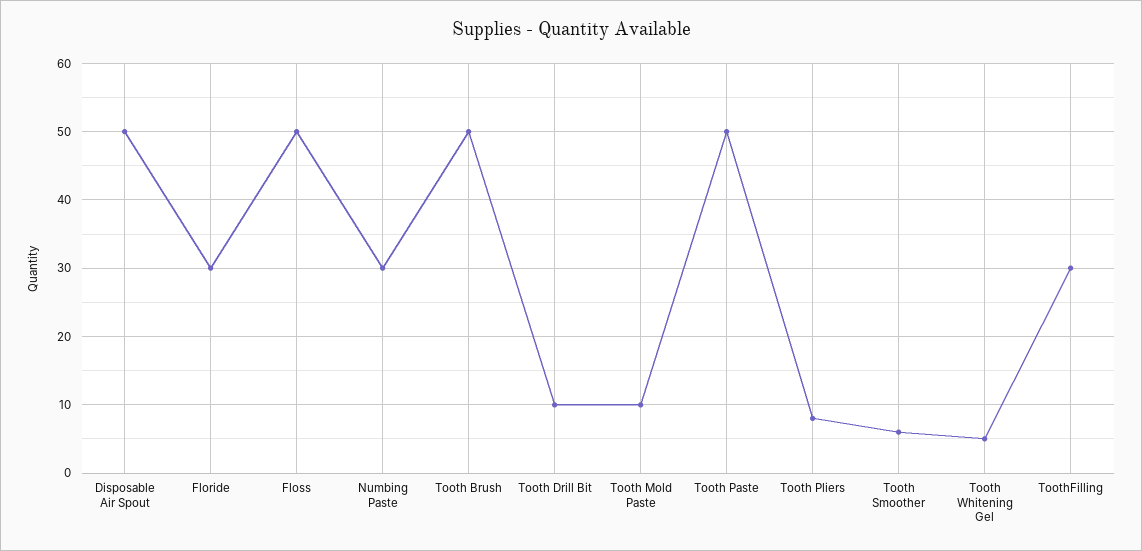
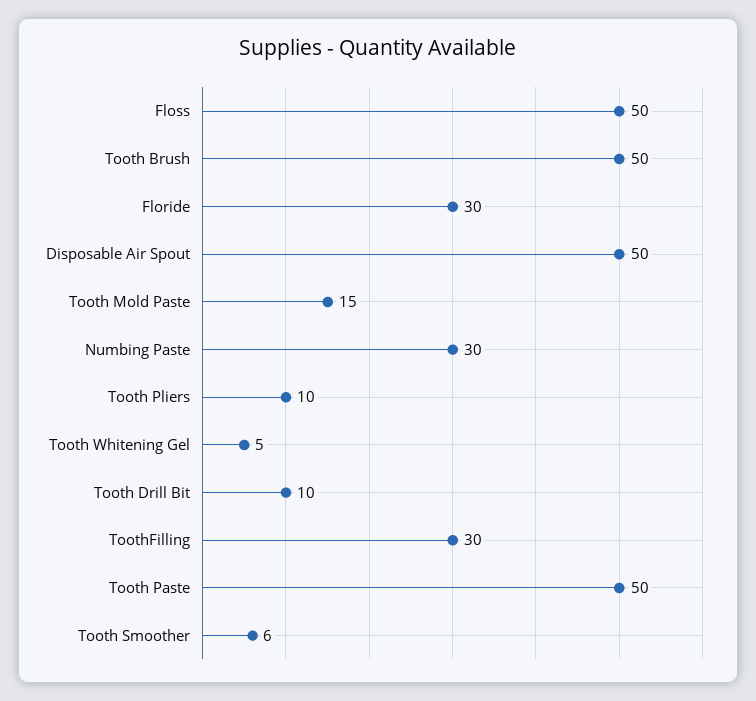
  {
    "Disposable Air Spout": 50,
    "Floride": 30,
    "Floss": 50,
    "Numbing Paste": 30,
    "Tooth Brush": 50,
    "Tooth Drill Bit": 10,
-   "Tooth Mold Paste": 10,
+   "Tooth Mold Paste": 15,
    "Tooth Paste": 50,
-   "Tooth Pliers": 8,
+   "Tooth Pliers": 10,
    "Tooth Smoother": 6,
    "Tooth Whitening Gel": 5,
    "ToothFilling": 30
  }

